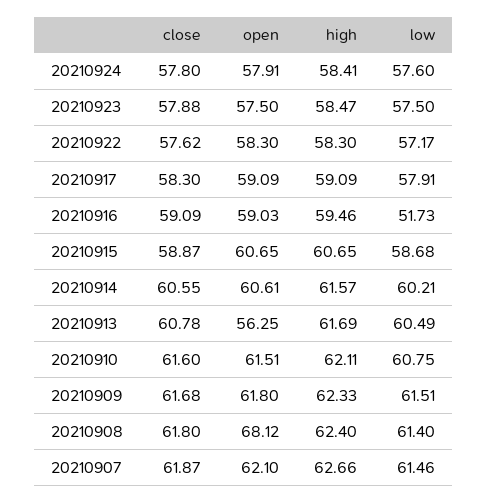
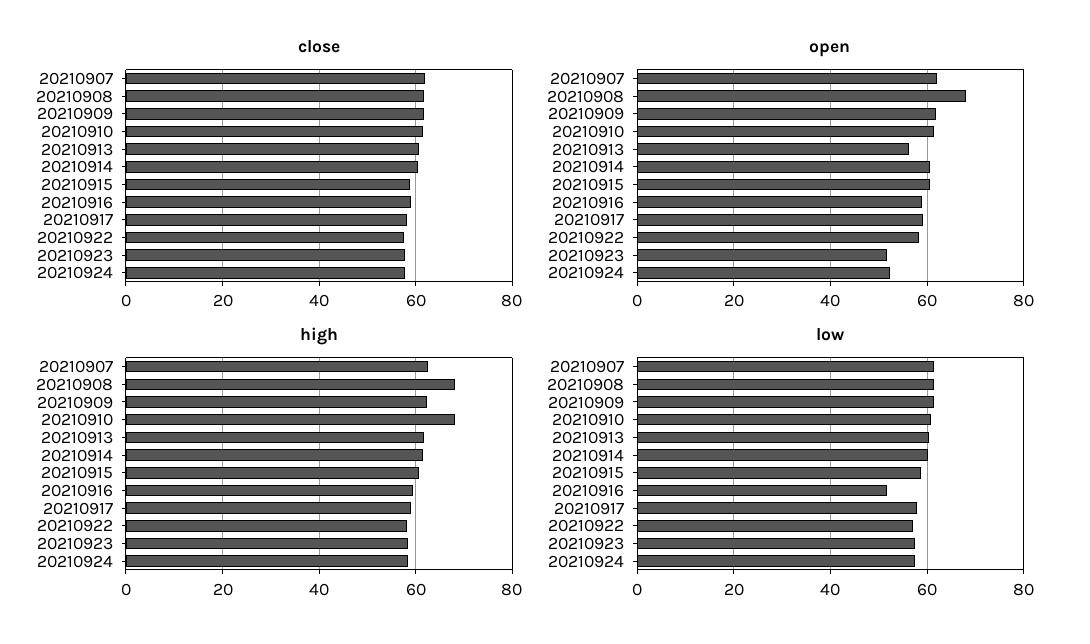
  {
    "close": {
      "20210924": 57.8,
      "20210923": 57.88,
      "20210922": 57.62,
      "20210917": 58.3,
      "20210916": 59.09,
      "20210915": 58.87,
      "20210914": 60.55,
      "20210913": 60.78,
      "20210910": 61.6,
      "20210909": 61.68,
      "20210908": 61.8,
      "20210907": 61.87
    },
    "open": {
-     "20210924": 57.91,
+     "20210924": 52,
-     "20210923": 57.5,
+     "20210923": 52,
      "20210922": 58.3,
      "20210917": 59.09,
      "20210916": 59.03,
      "20210915": 60.65,
      "20210914": 60.61,
      "20210913": 56.25,
      "20210910": 61.51,
      "20210909": 61.8,
      "20210908": 68.12,
      "20210907": 62.1
    },
    "high": {
      "20210924": 58.41,
      "20210923": 58.47,
      "20210922": 58.3,
      "20210917": 59.09,
      "20210916": 59.46,
      "20210915": 60.65,
      "20210914": 61.57,
      "20210913": 61.69,
-     "20210910": 62.11,
+     "20210910": 68,
      "20210909": 62.33,
-     "20210908": 62.4,
+     "20210908": 68,
      "20210907": 62.66
    },
    "low": {
      "20210924": 57.6,
      "20210923": 57.5,
      "20210922": 57.17,
      "20210917": 57.91,
      "20210916": 51.73,
      "20210915": 58.68,
      "20210914": 60.21,
      "20210913": 60.49,
      "20210910": 60.75,
      "20210909": 61.51,
      "20210908": 61.4,
      "20210907": 61.46
    }
  }

